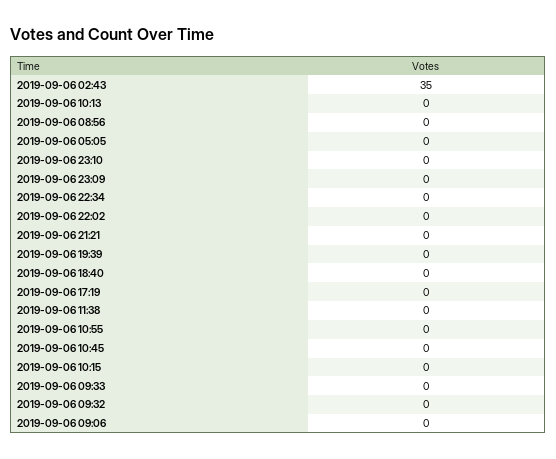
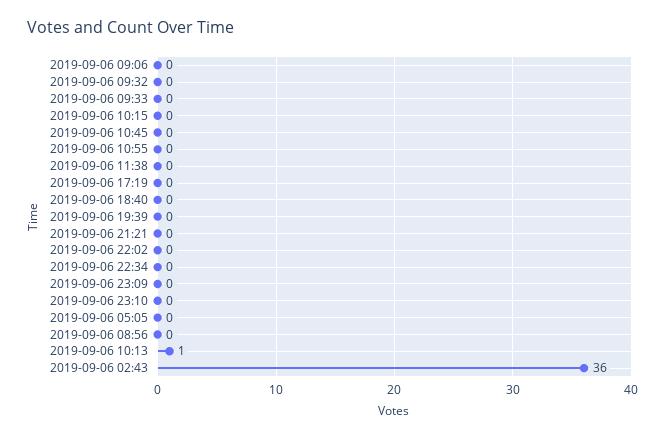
  {
-   "2019-09-06 02:43": 35,
+   "2019-09-06 02:43": 36,
-   "2019-09-06 10:13": 0,
+   "2019-09-06 10:13": 1,
    "2019-09-06 08:56": 0,
    "2019-09-06 05:05": 0,
    "2019-09-06 23:10": 0,
    "2019-09-06 23:09": 0,
    "2019-09-06 22:34": 0,
    "2019-09-06 22:02": 0,
    "2019-09-06 21:21": 0,
    "2019-09-06 19:39": 0,
    "2019-09-06 18:40": 0,
    "2019-09-06 17:19": 0,
    "2019-09-06 11:38": 0,
    "2019-09-06 10:55": 0,
    "2019-09-06 10:45": 0,
    "2019-09-06 10:15": 0,
    "2019-09-06 09:33": 0,
    "2019-09-06 09:32": 0,
    "2019-09-06 09:06": 0
  }

